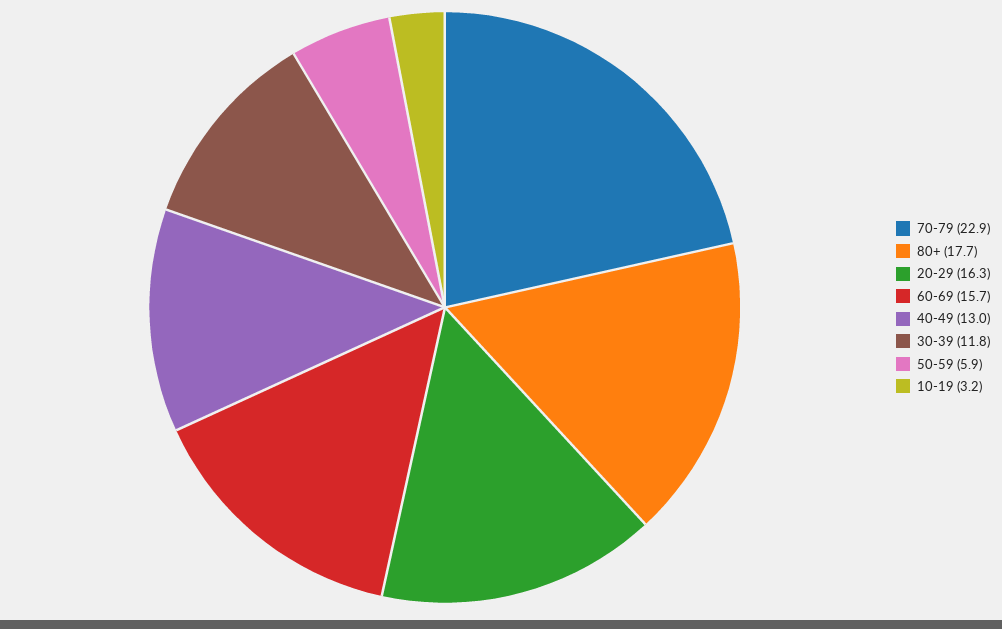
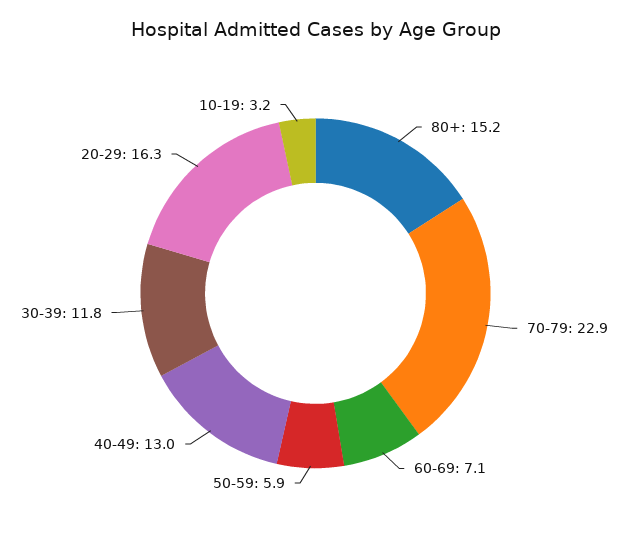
  {
    "70-79": 22.9,
-   "80+": 17.7,
+   "80+": 15.2,
    "20-29": 16.3,
-   "60-69": 15.7,
+   "60-69": 7.1,
    "40-49": 13,
    "30-39": 11.8,
    "50-59": 5.9,
    "10-19": 3.2
  }

